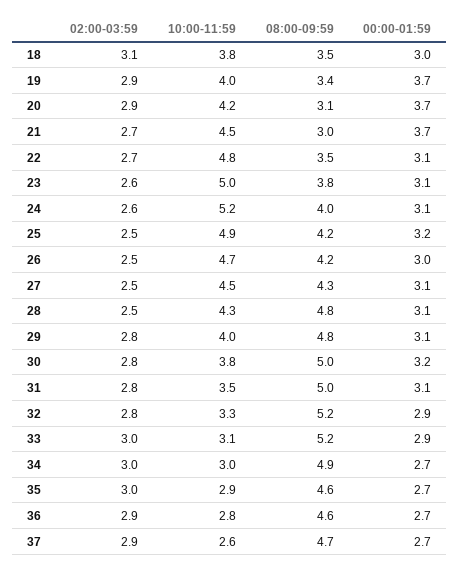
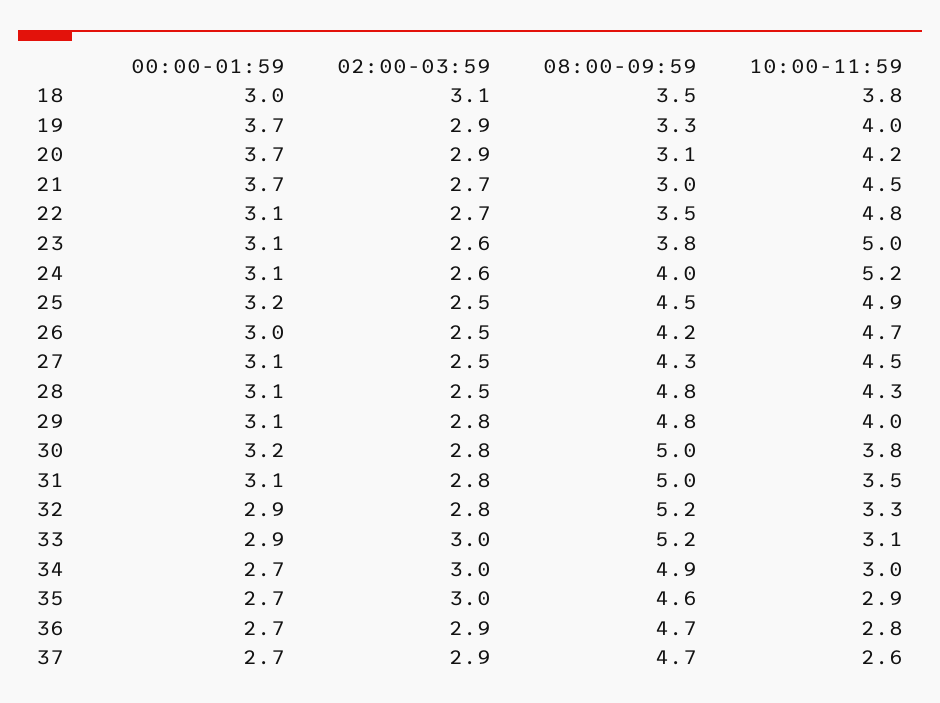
  {
    "02:00-03:59": {
      "18": 3.1,
      "19": 2.9,
      "20": 2.9,
      "21": 2.7,
      "22": 2.7,
      "23": 2.6,
      "24": 2.6,
      "25": 2.5,
      "26": 2.5,
      "27": 2.5,
      "28": 2.5,
      "29": 2.8,
      "30": 2.8,
      "31": 2.8,
      "32": 2.8,
      "33": 3,
      "34": 3,
      "35": 3,
      "36": 2.9,
      "37": 2.9
    },
    "10:00-11:59": {
      "18": 3.8,
      "19": 4,
      "20": 4.2,
      "21": 4.5,
      "22": 4.8,
      "23": 5,
      "24": 5.2,
      "25": 4.9,
      "26": 4.7,
      "27": 4.5,
      "28": 4.3,
      "29": 4,
      "30": 3.8,
      "31": 3.5,
      "32": 3.3,
      "33": 3.1,
      "34": 3,
      "35": 2.9,
      "36": 2.8,
      "37": 2.6
    },
    "08:00-09:59": {
      "18": 3.5,
-     "19": 3.4,
+     "19": 3.3,
      "20": 3.1,
      "21": 3,
      "22": 3.5,
      "23": 3.8,
      "24": 4,
-     "25": 4.2,
+     "25": 4.5,
      "26": 4.2,
      "27": 4.3,
      "28": 4.8,
      "29": 4.8,
      "30": 5,
      "31": 5,
      "32": 5.2,
      "33": 5.2,
      "34": 4.9,
      "35": 4.6,
-     "36": 4.6,
+     "36": 4.7,
      "37": 4.7
    },
    "00:00-01:59": {
      "18": 3,
      "19": 3.7,
      "20": 3.7,
      "21": 3.7,
      "22": 3.1,
      "23": 3.1,
      "24": 3.1,
      "25": 3.2,
      "26": 3,
      "27": 3.1,
      "28": 3.1,
      "29": 3.1,
      "30": 3.2,
      "31": 3.1,
      "32": 2.9,
      "33": 2.9,
      "34": 2.7,
      "35": 2.7,
      "36": 2.7,
      "37": 2.7
    }
  }

